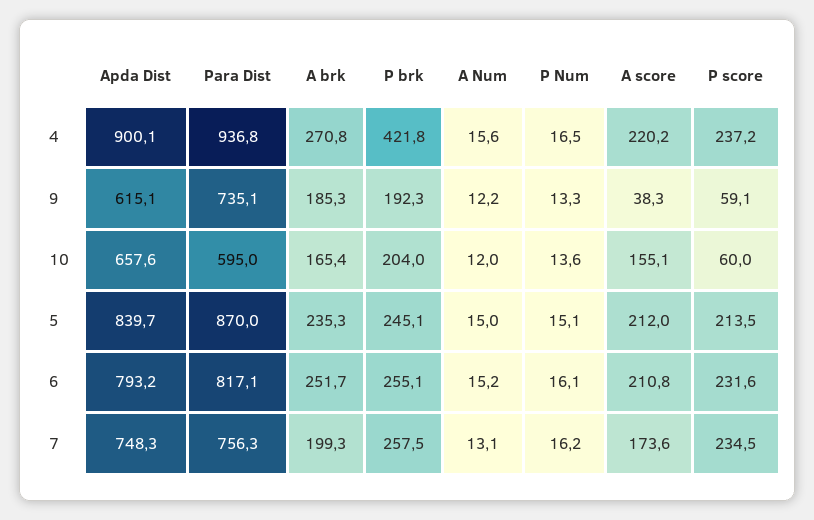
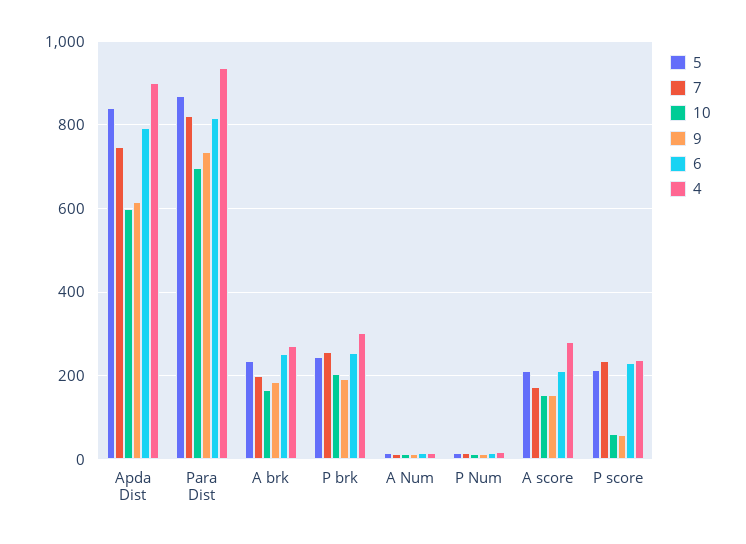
  {
    "4": {
      "Apda Dist": 900.1,
      "Para Dist": 936.8,
      "A brk": 270.8,
-     "P brk": 421.8,
+     "P brk": 300,
      "A Num": 15.6,
      "P Num": 16.5,
-     "A score": 220.2,
+     "A score": 280,
      "P score": 237.2
    },
    "9": {
      "Apda Dist": 615.1,
      "Para Dist": 735.1,
      "A brk": 185.3,
      "P brk": 192.3,
      "A Num": 12.2,
      "P Num": 13.3,
-     "A score": 38.3,
+     "A score": 160,
      "P score": 59.1
    },
    "10": {
-     "Apda Dist": 657.6,
+     "Apda Dist": 600,
-     "Para Dist": 595,
+     "Para Dist": 700,
      "A brk": 165.4,
      "P brk": 204,
      "A Num": 12,
      "P Num": 13.6,
      "A score": 155.1,
      "P score": 60
    },
    "5": {
      "Apda Dist": 839.7,
      "Para Dist": 870,
      "A brk": 235.3,
      "P brk": 245.1,
      "A Num": 15,
      "P Num": 15.1,
      "A score": 212,
      "P score": 213.5
    },
    "6": {
      "Apda Dist": 793.2,
      "Para Dist": 817.1,
      "A brk": 251.7,
      "P brk": 255.1,
      "A Num": 15.2,
      "P Num": 16.1,
      "A score": 210.8,
      "P score": 231.6
    },
    "7": {
      "Apda Dist": 748.3,
-     "Para Dist": 756.3,
+     "Para Dist": 820,
      "A brk": 199.3,
      "P brk": 257.5,
      "A Num": 13.1,
      "P Num": 16.2,
      "A score": 173.6,
      "P score": 234.5
    }
  }

